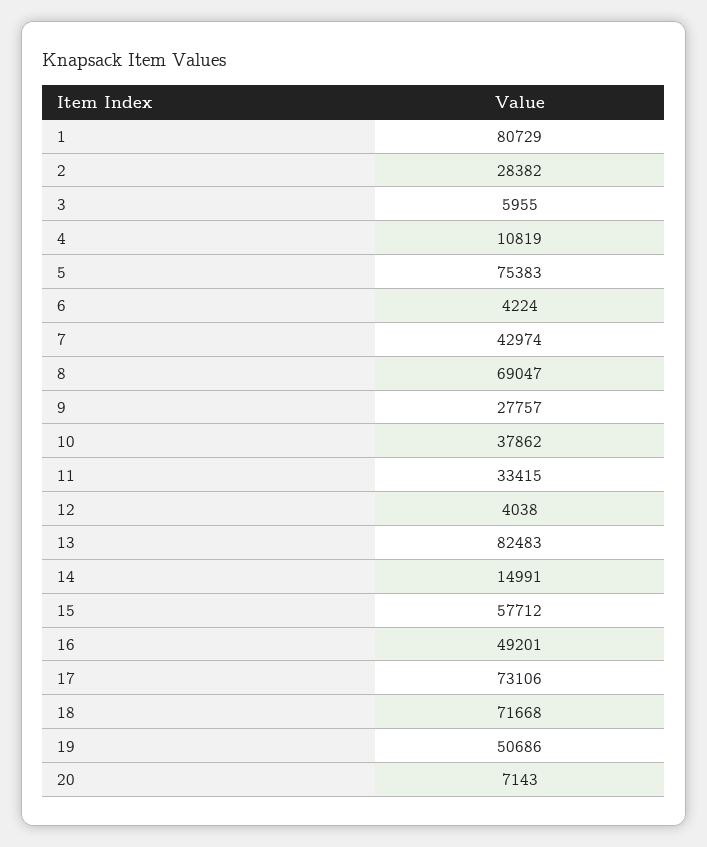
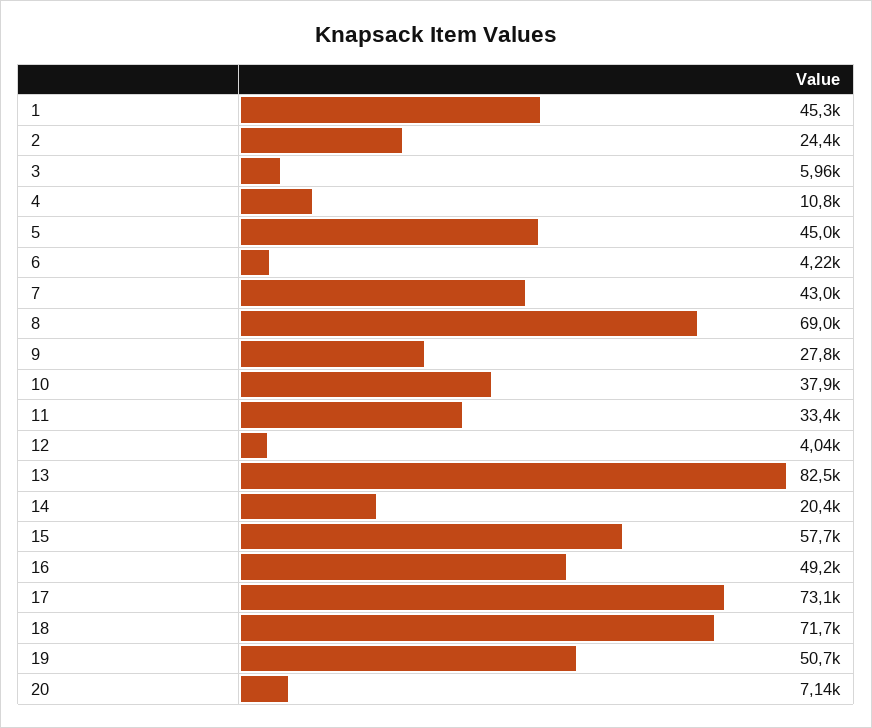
  {
-   "1": 80729,
+   "1": 45300,
-   "2": 28382,
+   "2": 24400,
    "3": 5955,
    "4": 10819,
-   "5": 75383,
+   "5": 45000,
    "6": 4224,
    "7": 42974,
    "8": 69047,
    "9": 27757,
    "10": 37862,
    "11": 33415,
    "12": 4038,
    "13": 82483,
-   "14": 14991,
+   "14": 20400,
    "15": 57712,
    "16": 49201,
    "17": 73106,
    "18": 71668,
    "19": 50686,
    "20": 7143
  }

